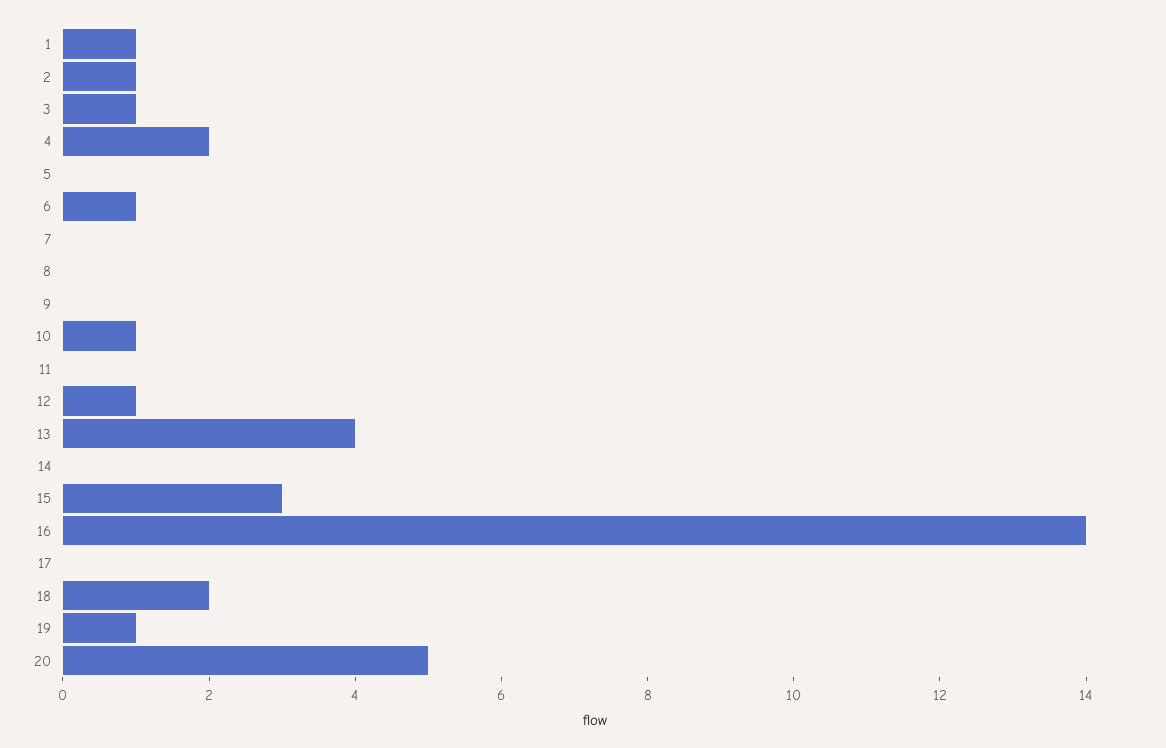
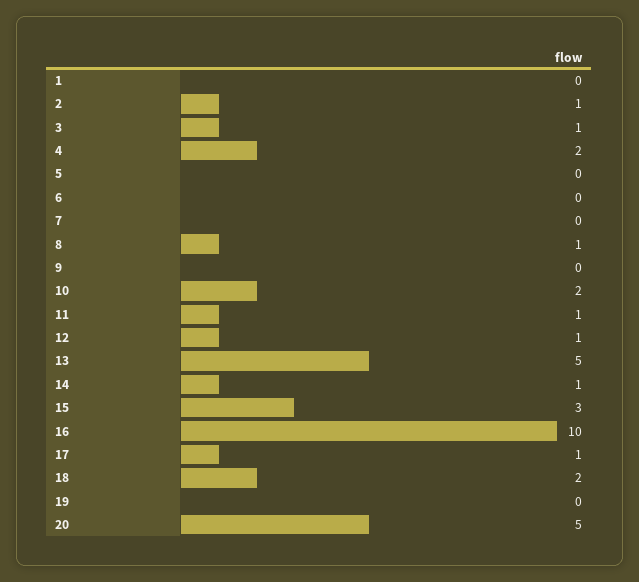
  {
-   "1": 1,
+   "1": 0,
    "2": 1,
    "3": 1,
    "4": 2,
    "5": 0,
-   "6": 1,
+   "6": 0,
    "7": 0,
-   "8": 0,
+   "8": 1,
    "9": 0,
-   "10": 1,
+   "10": 2,
-   "11": 0,
+   "11": 1,
    "12": 1,
-   "13": 4,
+   "13": 5,
-   "14": 0,
+   "14": 1,
    "15": 3,
-   "16": 14,
+   "16": 10,
-   "17": 0,
+   "17": 1,
    "18": 2,
-   "19": 1,
+   "19": 0,
    "20": 5
  }

